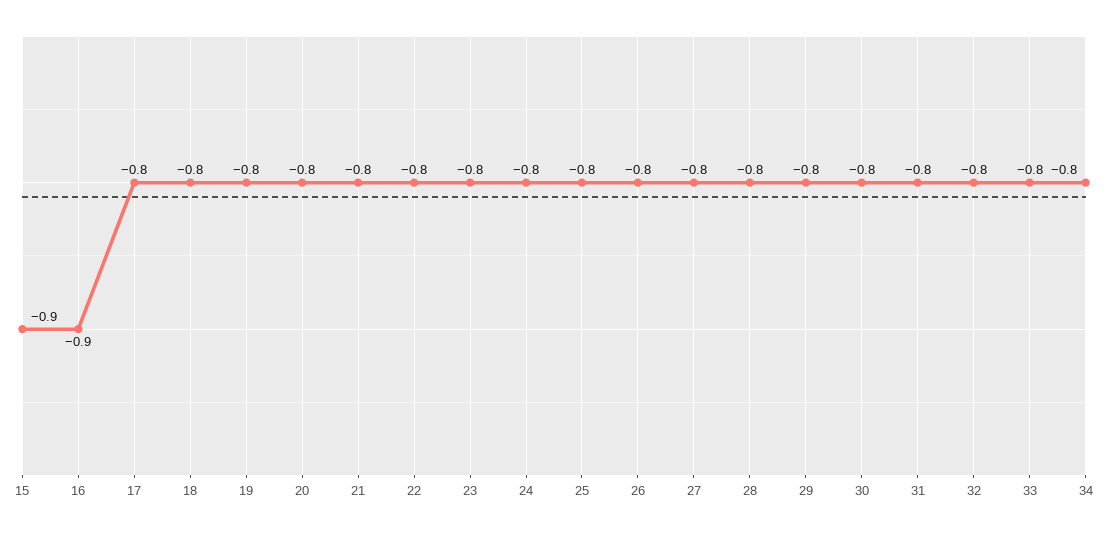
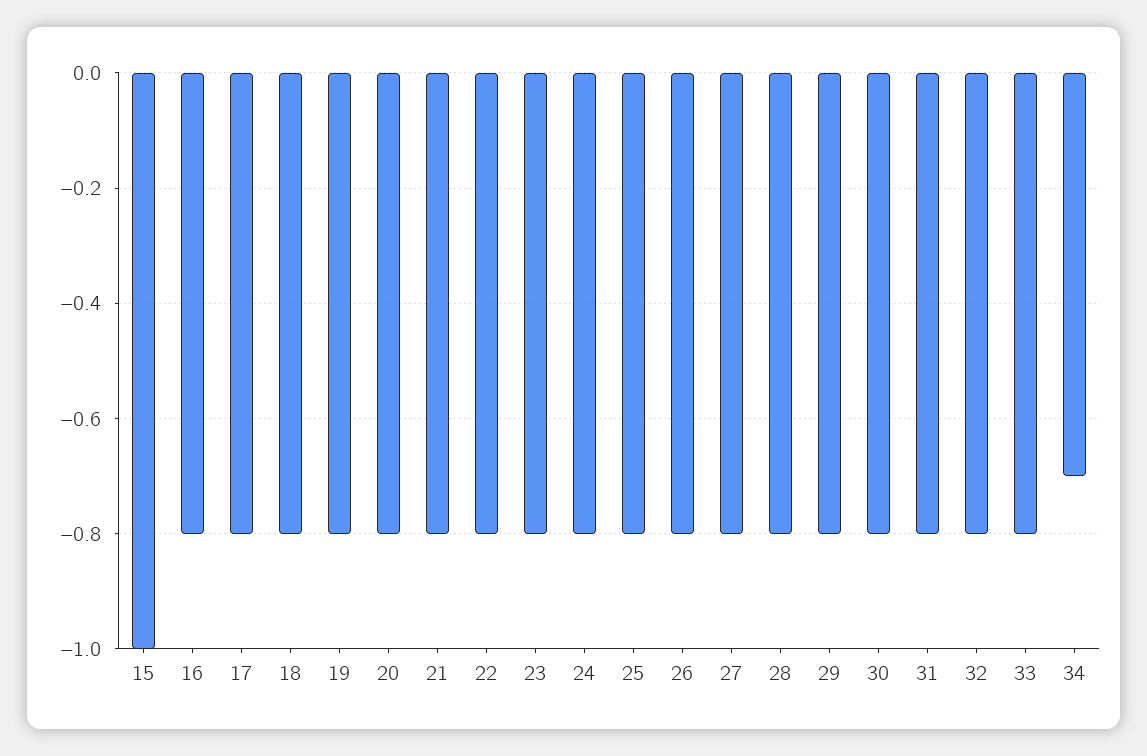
  {
-   "15": -0.9,
+   "15": -1,
-   "16": -0.9,
+   "16": -0.8,
    "17": -0.8,
    "18": -0.8,
    "19": -0.8,
    "20": -0.8,
    "21": -0.8,
    "22": -0.8,
    "23": -0.8,
    "24": -0.8,
    "25": -0.8,
    "26": -0.8,
    "27": -0.8,
    "28": -0.8,
    "29": -0.8,
    "30": -0.8,
    "31": -0.8,
    "32": -0.8,
    "33": -0.8,
-   "34": -0.8
+   "34": -0.7
  }

